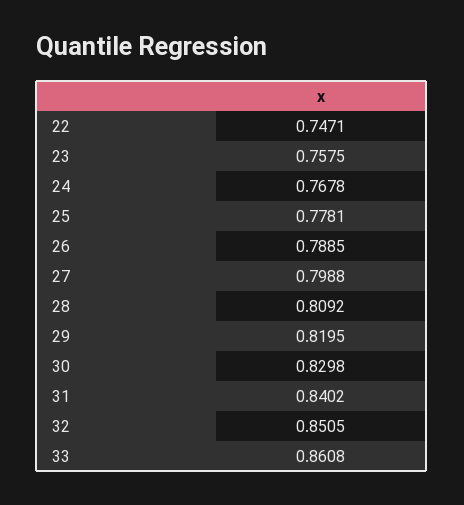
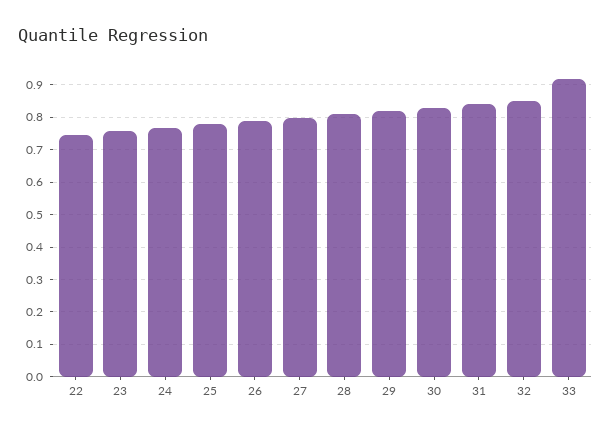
  {
    "22": 0.7471,
    "23": 0.7575,
    "24": 0.7678,
    "25": 0.7781,
    "26": 0.7885,
    "27": 0.7988,
    "28": 0.8092,
    "29": 0.8195,
    "30": 0.8298,
    "31": 0.8402,
    "32": 0.8505,
-   "33": 0.8608
+   "33": 0.92
  }

